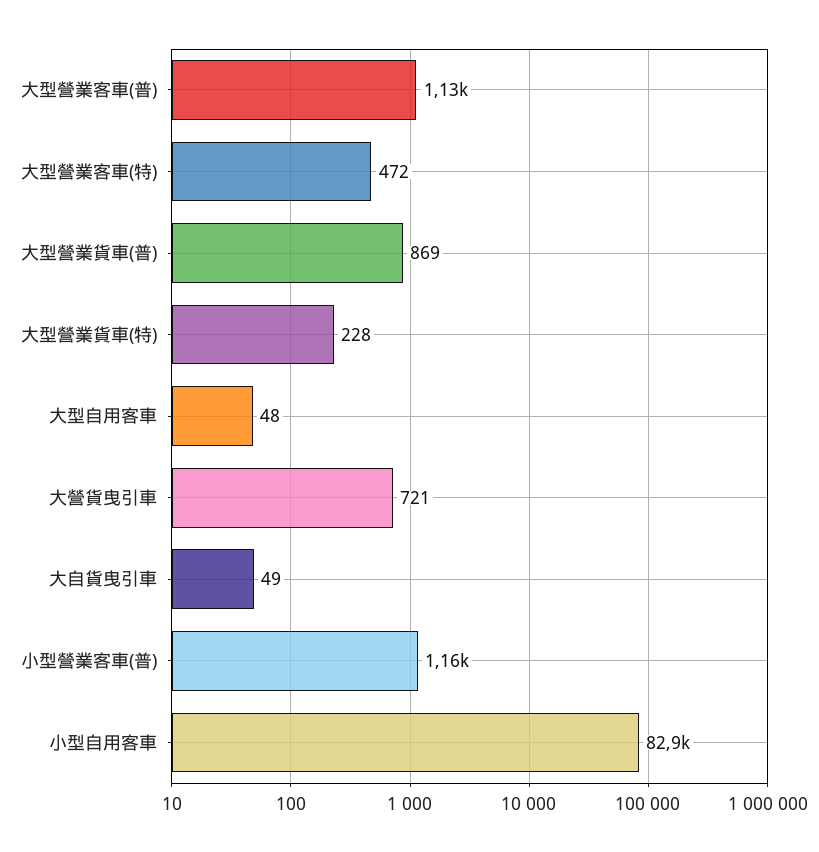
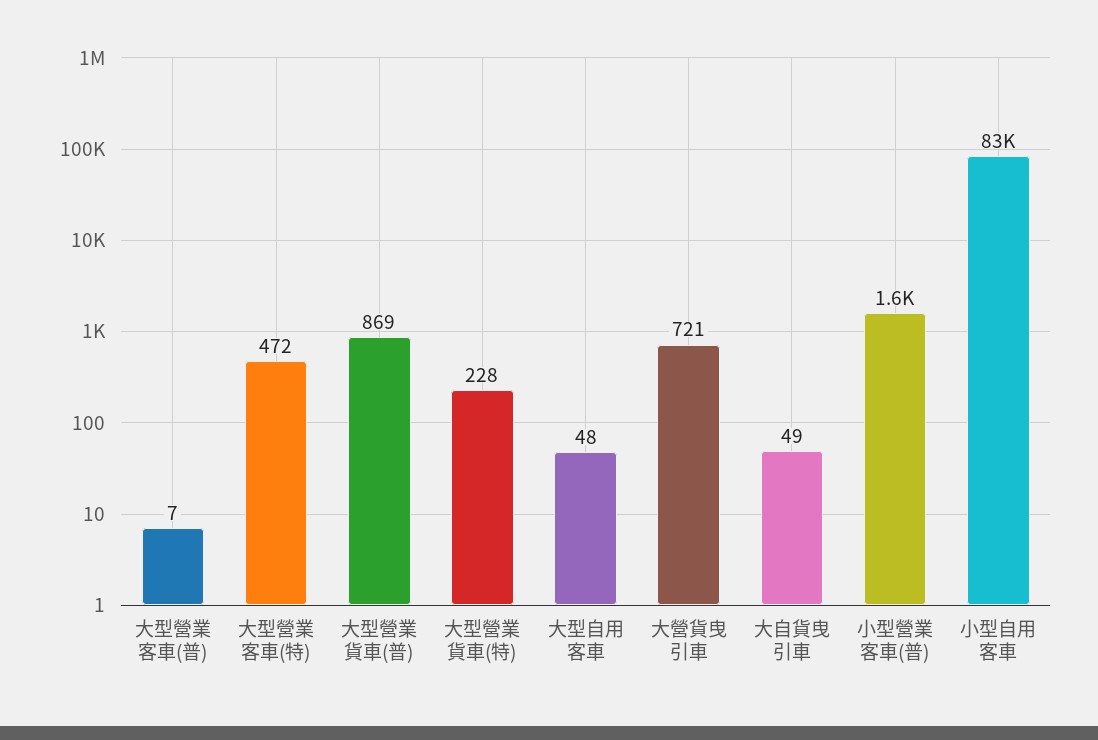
  {
-   "大型營業客車(普)": 1130,
+   "大型營業客車(普)": 7,
    "大型營業客車(特)": 472,
    "大型營業貨車(普)": 869,
    "大型營業貨車(特)": 228,
    "大型自用客車": 48,
    "大營貨曳引車": 721,
    "大自貨曳引車": 49,
-   "小型營業客車(普)": 1160,
+   "小型營業客車(普)": 1600,
    "小型自用客車": 82900
  }

